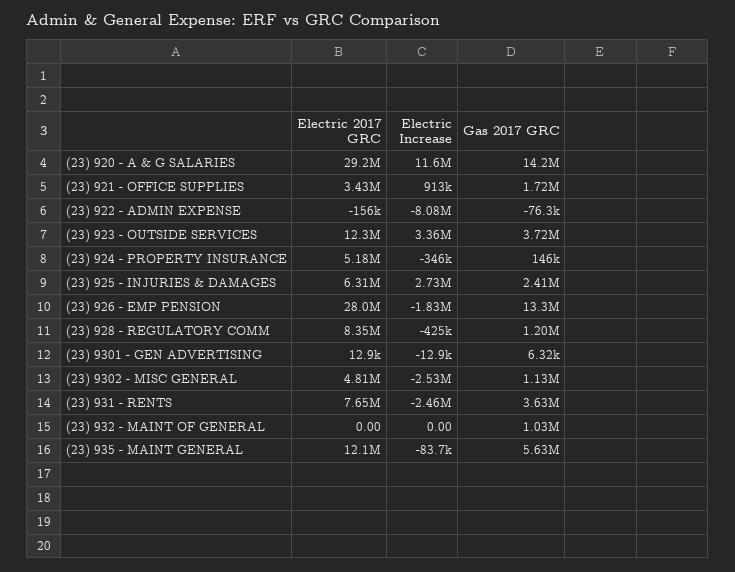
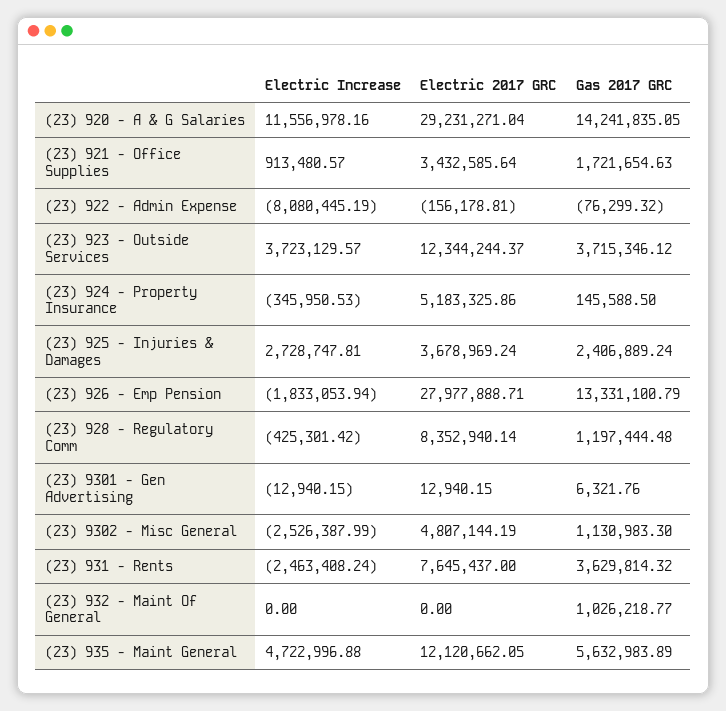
  {
    "Electric 2017 GRC": {
      "(23) 920 - A & G SALARIES": 29231271.04,
      "(23) 921 - OFFICE SUPPLIES": 3432585.64,
      "(23) 922 - ADMIN EXPENSE": -156178.81,
      "(23) 923 - OUTSIDE SERVICES": 12344244.37,
      "(23) 924 - PROPERTY INSURANCE": 5183325.86,
-     "(23) 925 - INJURIES & DAMAGES": 6310000,
+     "(23) 925 - INJURIES & DAMAGES": 3678969.24,
      "(23) 926 - EMP PENSION": 27977888.71,
      "(23) 928 - REGULATORY COMM": 8352940.14,
      "(23) 9301 - GEN ADVERTISING": 12940.15,
      "(23) 9302 - MISC GENERAL": 4807144.19,
      "(23) 931 - RENTS": 7645437,
      "(23) 932 - MAINT OF GENERAL": 0,
      "(23) 935 - MAINT GENERAL": 12120662.05
    },
    "Electric Increase": {
      "(23) 920 - A & G SALARIES": 11556978.16,
      "(23) 921 - OFFICE SUPPLIES": 913480.57,
      "(23) 922 - ADMIN EXPENSE": -8080445.19,
-     "(23) 923 - OUTSIDE SERVICES": 3360000,
+     "(23) 923 - OUTSIDE SERVICES": 3723129.57,
      "(23) 924 - PROPERTY INSURANCE": -345950.53,
      "(23) 925 - INJURIES & DAMAGES": 2728747.81,
      "(23) 926 - EMP PENSION": -1833053.94,
      "(23) 928 - REGULATORY COMM": -425301.42,
      "(23) 9301 - GEN ADVERTISING": -12940.15,
      "(23) 9302 - MISC GENERAL": -2526387.99,
      "(23) 931 - RENTS": -2463408.24,
      "(23) 932 - MAINT OF GENERAL": 0,
-     "(23) 935 - MAINT GENERAL": -83700
+     "(23) 935 - MAINT GENERAL": 4722996.88
    },
    "Gas 2017 GRC": {
      "(23) 920 - A & G SALARIES": 14241835.05,
      "(23) 921 - OFFICE SUPPLIES": 1721654.63,
      "(23) 922 - ADMIN EXPENSE": -76299.32,
      "(23) 923 - OUTSIDE SERVICES": 3715346.12,
      "(23) 924 - PROPERTY INSURANCE": 145588.5,
      "(23) 925 - INJURIES & DAMAGES": 2406889.24,
      "(23) 926 - EMP PENSION": 13331100.79,
      "(23) 928 - REGULATORY COMM": 1197444.48,
      "(23) 9301 - GEN ADVERTISING": 6321.76,
      "(23) 9302 - MISC GENERAL": 1130983.3,
      "(23) 931 - RENTS": 3629814.32,
      "(23) 932 - MAINT OF GENERAL": 1026218.77,
      "(23) 935 - MAINT GENERAL": 5632983.89
    }
  }

